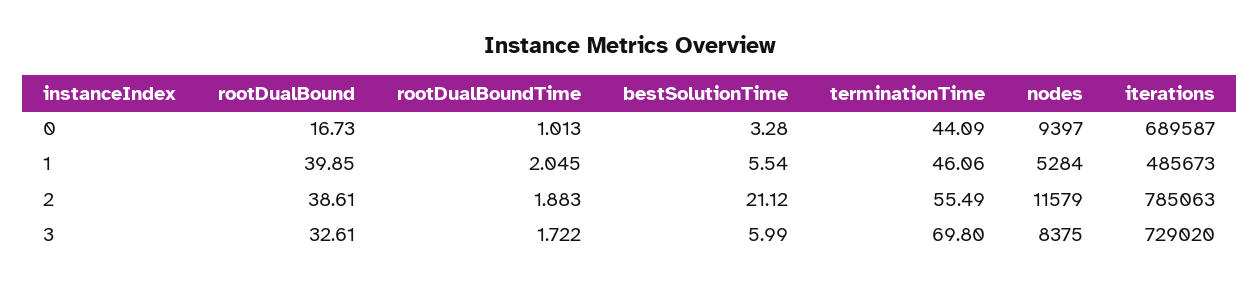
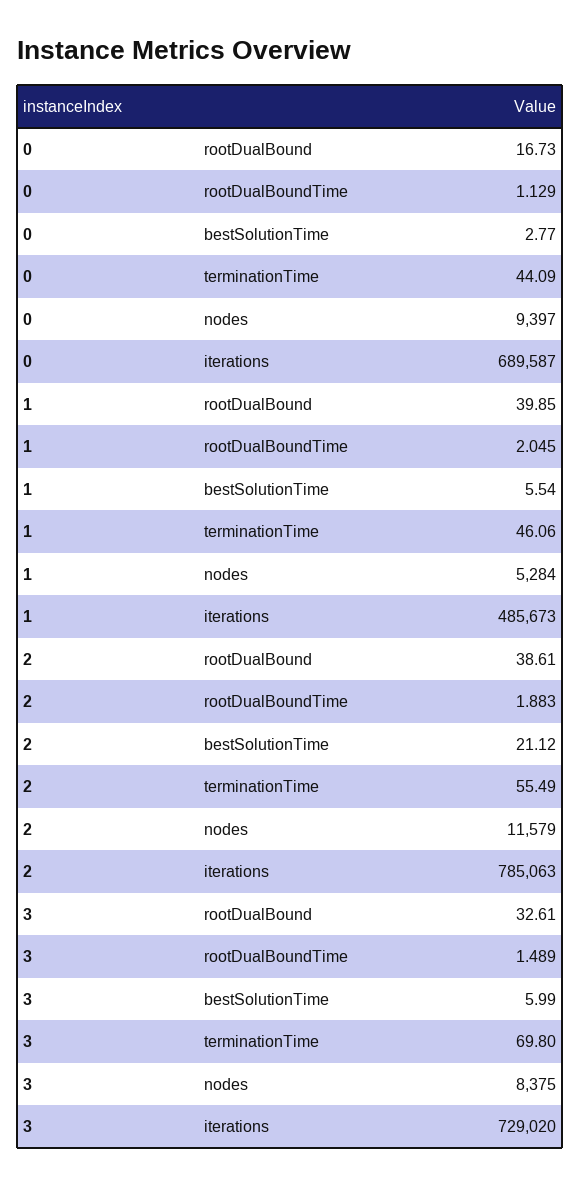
  {
    "rootDualBound": {
      "0": 16.73,
      "1": 39.85,
      "2": 38.61,
      "3": 32.61
    },
    "rootDualBoundTime": {
-     "0": 1.013,
+     "0": 1.129,
      "1": 2.045,
      "2": 1.883,
-     "3": 1.722
+     "3": 1.489
    },
    "bestSolutionTime": {
-     "0": 3.28,
+     "0": 2.77,
      "1": 5.54,
      "2": 21.12,
      "3": 5.99
    },
    "terminationTime": {
      "0": 44.09,
      "1": 46.06,
      "2": 55.49,
      "3": 69.8
    },
    "nodes": {
      "0": 9397,
      "1": 5284,
      "2": 11579,
      "3": 8375
    },
    "iterations": {
      "0": 689587,
      "1": 485673,
      "2": 785063,
      "3": 729020
    }
  }

